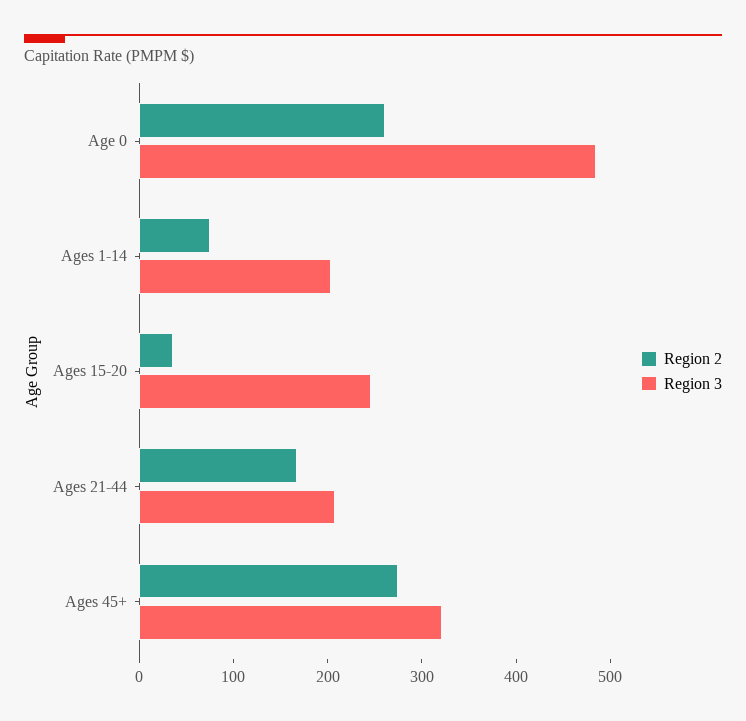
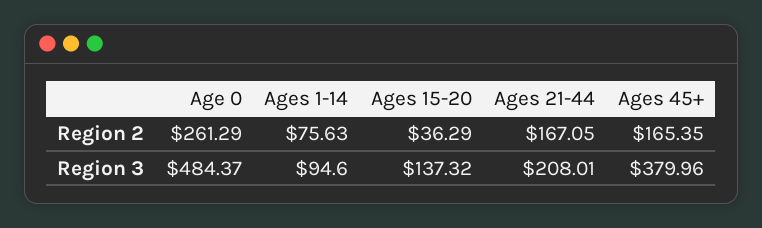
  {
    "Region 2": {
      "Age 0": 261.29,
      "Ages 1-14": 75.63,
      "Ages 15-20": 36.29,
      "Ages 21-44": 167.05,
-     "Ages 45+": 280
+     "Ages 45+": 165.35
    },
    "Region 3": {
      "Age 0": 484.37,
-     "Ages 1-14": 200,
+     "Ages 1-14": 94.6,
-     "Ages 15-20": 240,
+     "Ages 15-20": 137.32,
      "Ages 21-44": 208.01,
-     "Ages 45+": 320
+     "Ages 45+": 379.96
    }
  }

